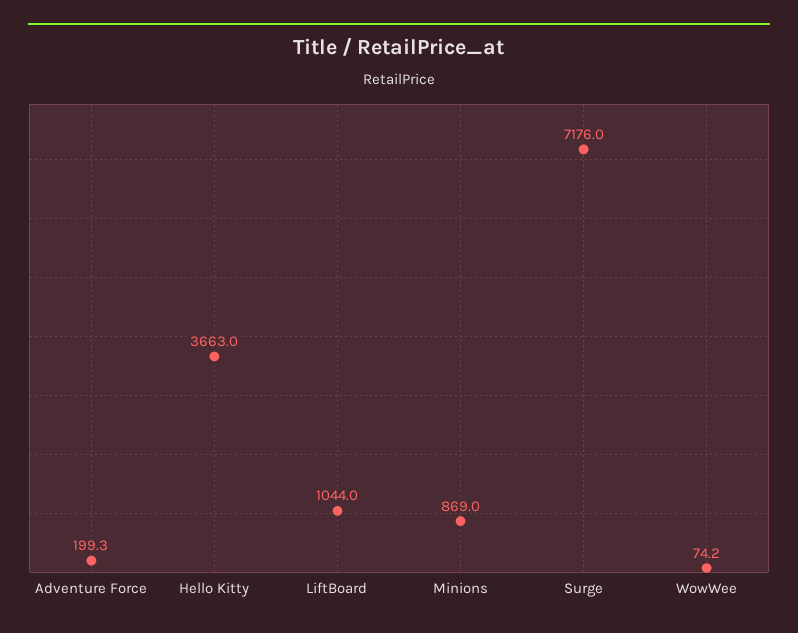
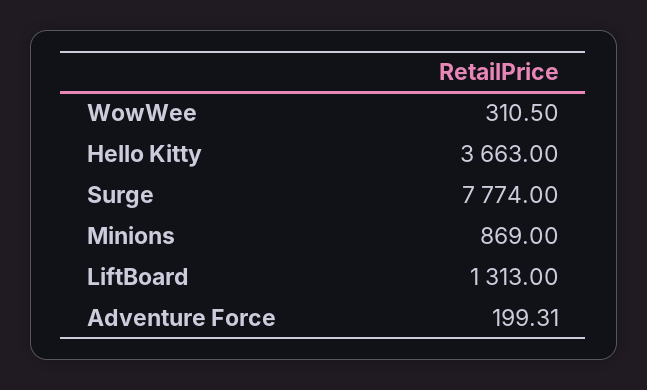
  {
    "Adventure Force": 199.31,
    "Hello Kitty": 3663,
-   "LiftBoard": 1044,
+   "LiftBoard": 1313,
    "Minions": 869,
-   "Surge": 7176,
+   "Surge": 7774,
-   "WowWee": 74.2
+   "WowWee": 310.5
  }

